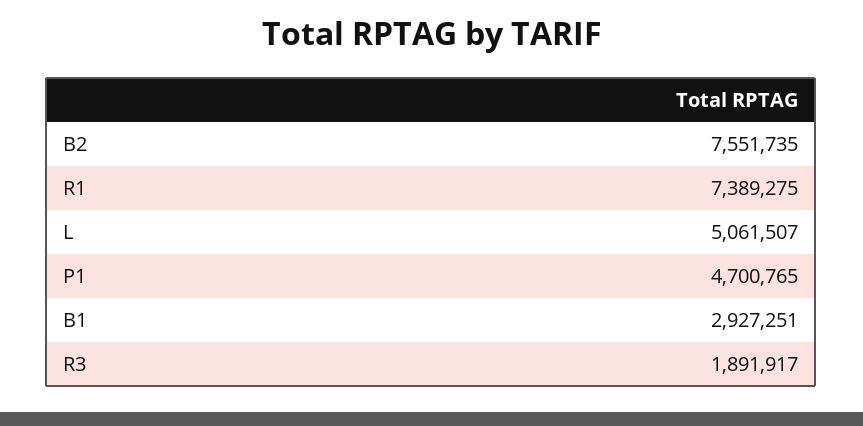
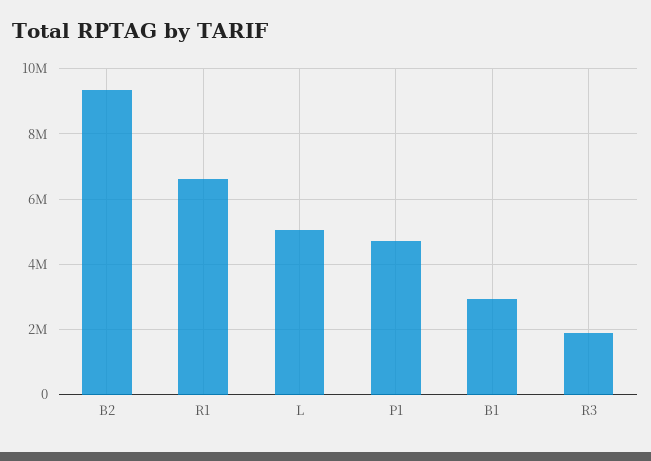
  {
-   "B2": 7551735,
+   "B2": 9400000,
-   "R1": 7389275,
+   "R1": 6600000,
    "L": 5061507,
    "P1": 4700765,
    "B1": 2927251,
    "R3": 1891917
  }

